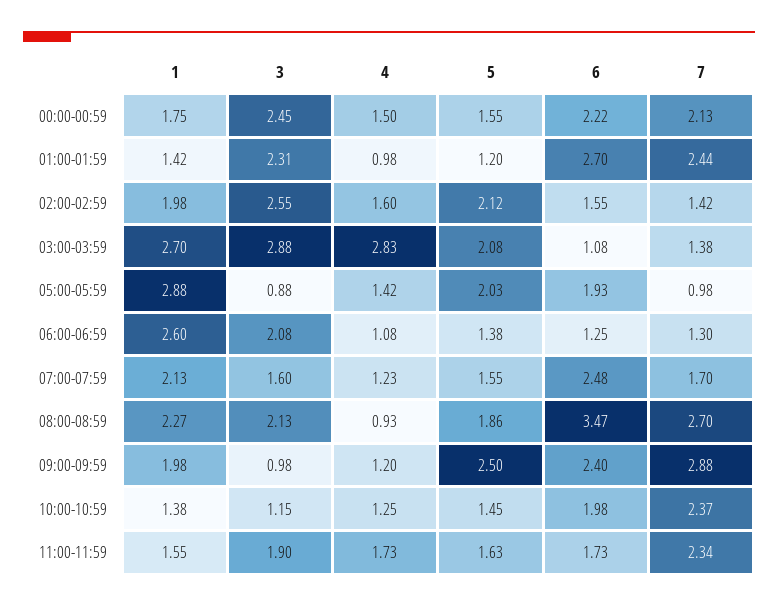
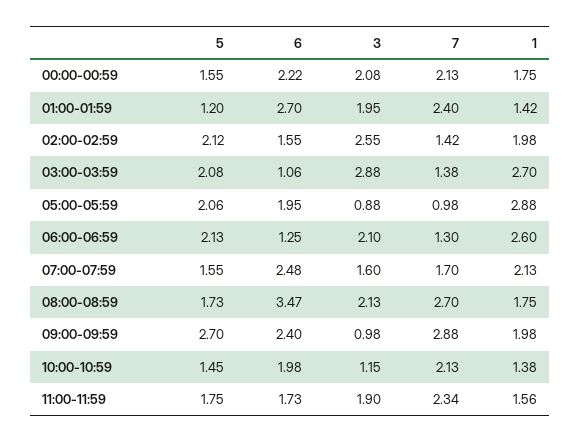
  {
    "1": {
      "00:00-00:59": 1.75,
      "01:00-01:59": 1.42,
      "02:00-02:59": 1.98,
      "03:00-03:59": 2.7,
      "05:00-05:59": 2.88,
      "06:00-06:59": 2.6,
      "07:00-07:59": 2.13,
-     "08:00-08:59": 2.27,
+     "08:00-08:59": 1.75,
      "09:00-09:59": 1.98,
      "10:00-10:59": 1.38,
-     "11:00-11:59": 1.55
+     "11:00-11:59": 1.56
    },
    "3": {
-     "00:00-00:59": 2.45,
+     "00:00-00:59": 2.08,
-     "01:00-01:59": 2.31,
+     "01:00-01:59": 1.95,
      "02:00-02:59": 2.55,
      "03:00-03:59": 2.88,
      "05:00-05:59": 0.88,
-     "06:00-06:59": 2.08,
+     "06:00-06:59": 2.1,
      "07:00-07:59": 1.6,
      "08:00-08:59": 2.13,
      "09:00-09:59": 0.98,
      "10:00-10:59": 1.15,
      "11:00-11:59": 1.9
    },
-   "4": {
-     "00:00-00:59": 1.5,
-     "01:00-01:59": 0.98,
-     "02:00-02:59": 1.6,
-     "03:00-03:59": 2.83,
-     "05:00-05:59": 1.42,
-     "06:00-06:59": 1.08,
-     "07:00-07:59": 1.23,
-     "08:00-08:59": 0.93,
-     "09:00-09:59": 1.2,
-     "10:00-10:59": 1.25,
-     "11:00-11:59": 1.73
-   },
    "5": {
      "00:00-00:59": 1.55,
      "01:00-01:59": 1.2,
      "02:00-02:59": 2.12,
      "03:00-03:59": 2.08,
-     "05:00-05:59": 2.03,
+     "05:00-05:59": 2.06,
-     "06:00-06:59": 1.38,
+     "06:00-06:59": 2.13,
      "07:00-07:59": 1.55,
-     "08:00-08:59": 1.86,
+     "08:00-08:59": 1.73,
-     "09:00-09:59": 2.5,
+     "09:00-09:59": 2.7,
      "10:00-10:59": 1.45,
-     "11:00-11:59": 1.63
+     "11:00-11:59": 1.75
    },
    "6": {
      "00:00-00:59": 2.22,
      "01:00-01:59": 2.7,
      "02:00-02:59": 1.55,
-     "03:00-03:59": 1.08,
+     "03:00-03:59": 1.06,
-     "05:00-05:59": 1.93,
+     "05:00-05:59": 1.95,
      "06:00-06:59": 1.25,
      "07:00-07:59": 2.48,
      "08:00-08:59": 3.47,
      "09:00-09:59": 2.4,
      "10:00-10:59": 1.98,
      "11:00-11:59": 1.73
    },
    "7": {
      "00:00-00:59": 2.13,
-     "01:00-01:59": 2.44,
+     "01:00-01:59": 2.4,
      "02:00-02:59": 1.42,
      "03:00-03:59": 1.38,
      "05:00-05:59": 0.98,
      "06:00-06:59": 1.3,
      "07:00-07:59": 1.7,
      "08:00-08:59": 2.7,
      "09:00-09:59": 2.88,
-     "10:00-10:59": 2.37,
+     "10:00-10:59": 2.13,
      "11:00-11:59": 2.34
    }
  }

